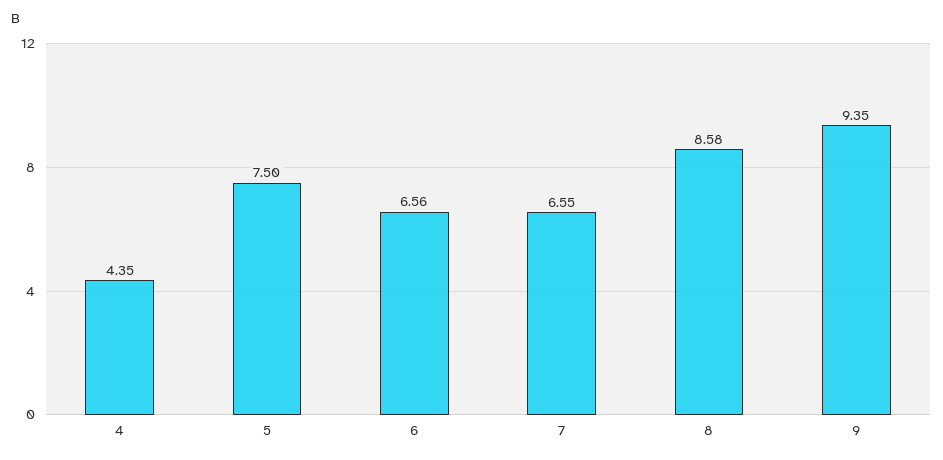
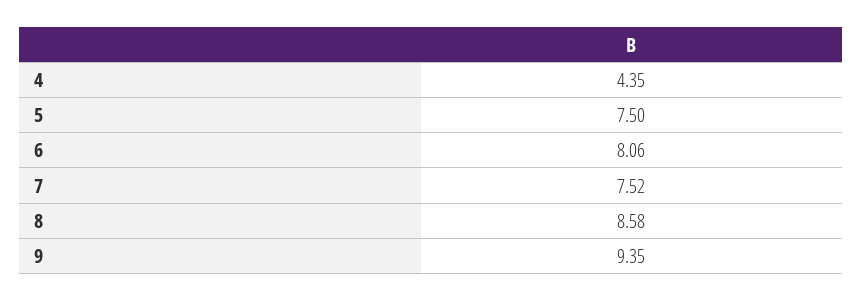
  {
    "4": 4.35,
    "5": 7.5,
-   "6": 6.56,
+   "6": 8.06,
-   "7": 6.55,
+   "7": 7.52,
    "8": 8.58,
    "9": 9.35
  }

